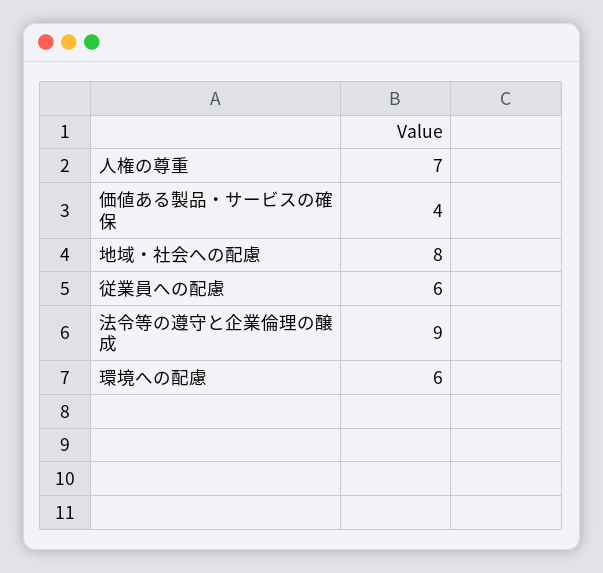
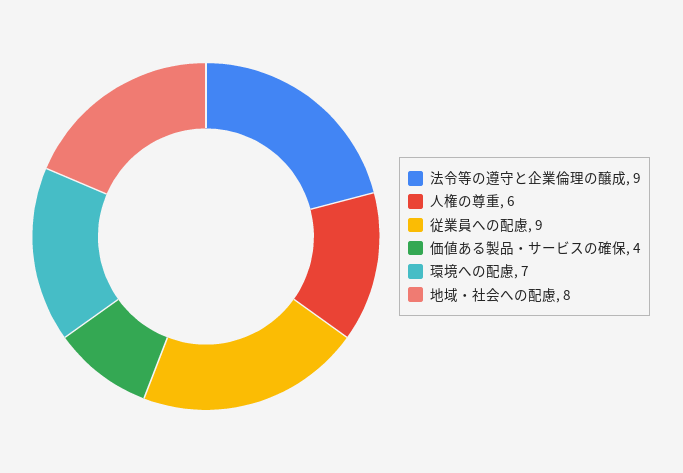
  {
-   "人権の尊重": 7,
+   "人権の尊重": 6,
    "価値ある製品・サービスの確保": 4,
    "地域・社会への配慮": 8,
-   "従業員への配慮": 6,
+   "従業員への配慮": 9,
    "法令等の遵守と企業倫理の醸成": 9,
-   "環境への配慮": 6
+   "環境への配慮": 7
  }

